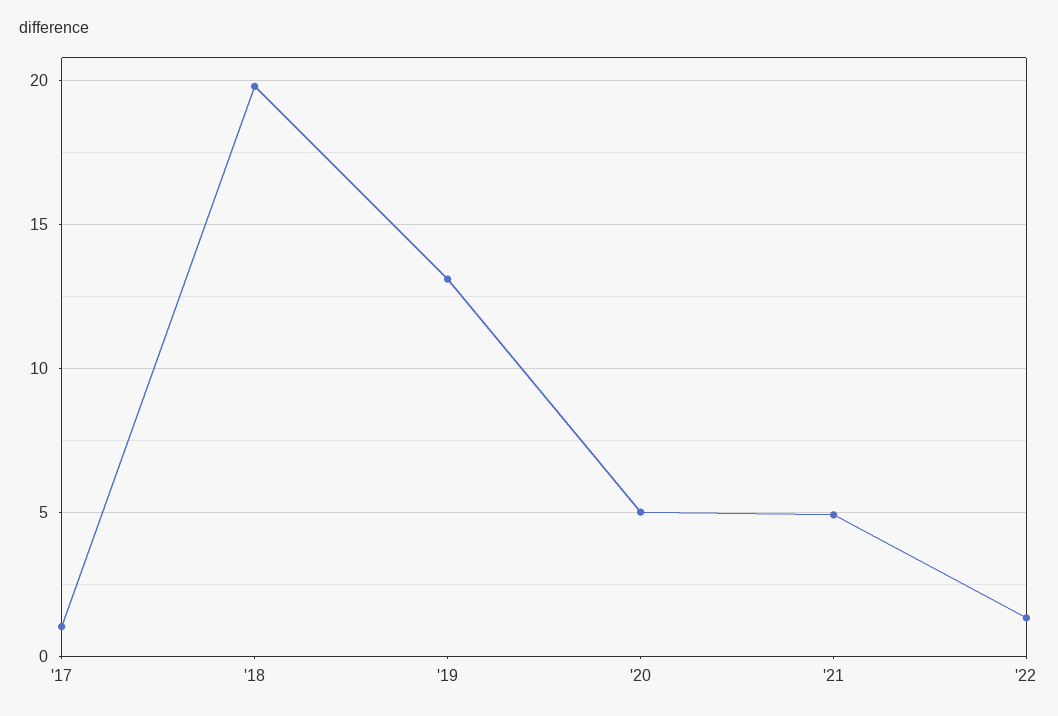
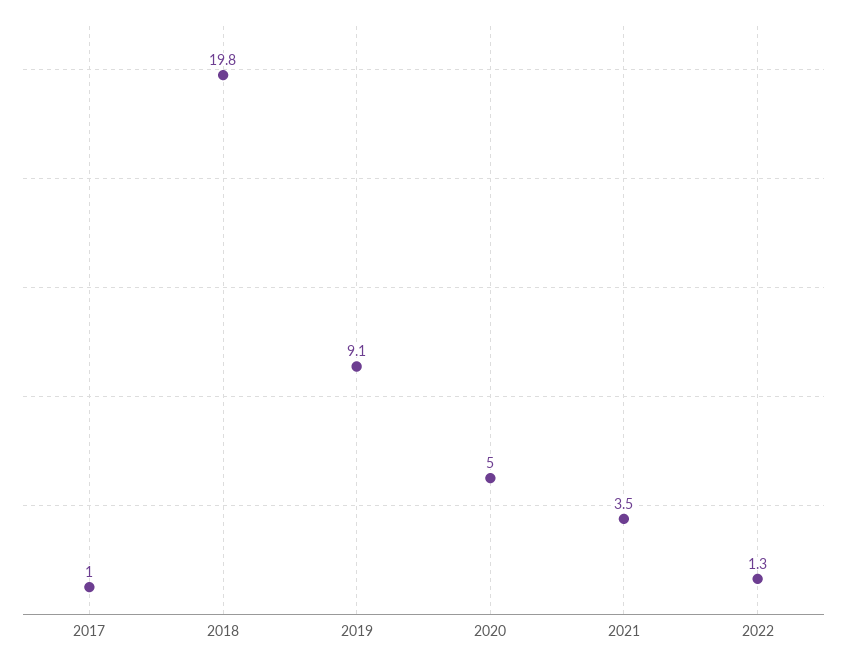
  {
    "'17": 1,
    "'18": 19.8,
-   "'19": 13,
+   "'19": 9.1,
    "'20": 5,
-   "'21": 5,
+   "'21": 3.5,
    "'22": 1.3
  }

